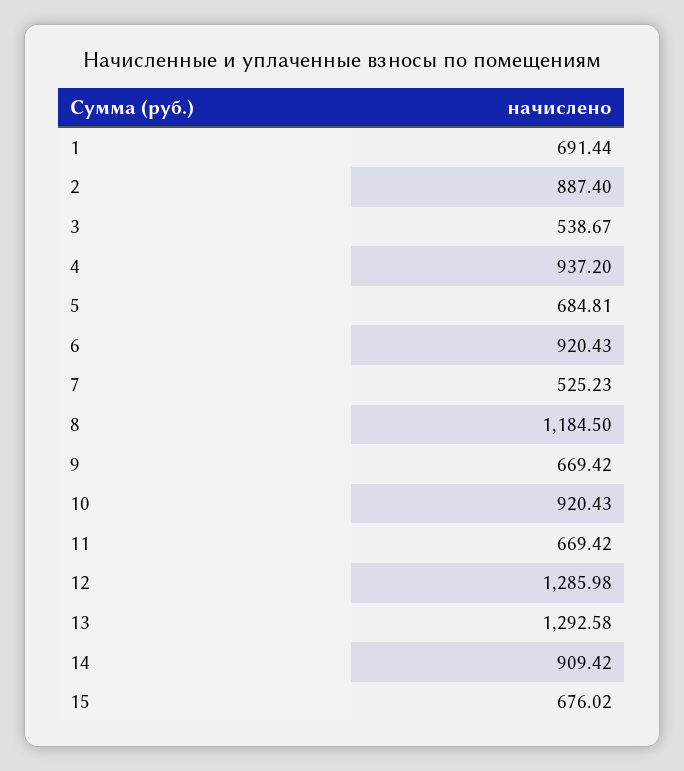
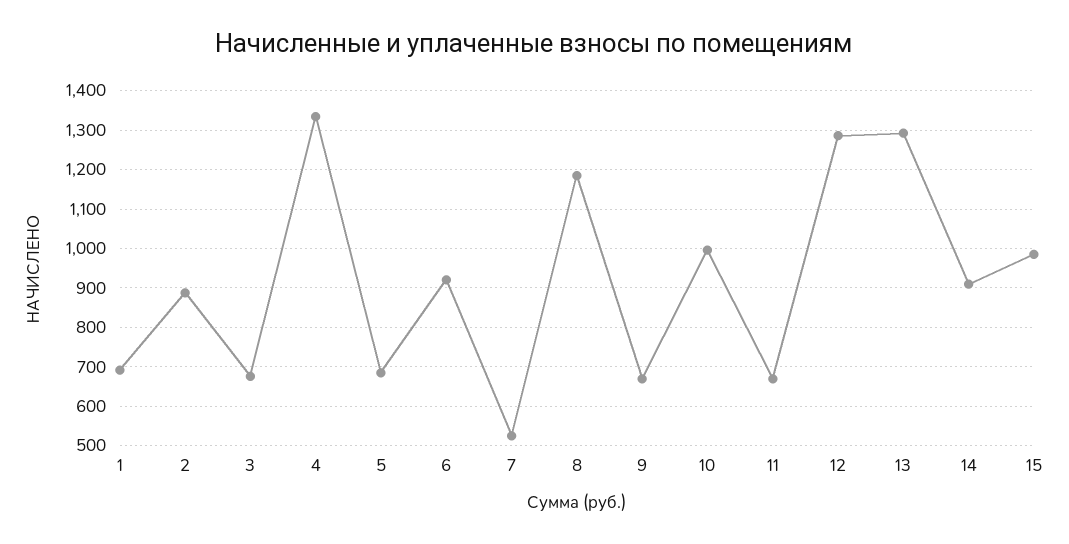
  {
    "1": 691.44,
    "2": 887.4,
-   "3": 538.67,
+   "3": 680,
-   "4": 937.2,
+   "4": 1340,
    "5": 684.81,
    "6": 920.43,
    "7": 525.23,
    "8": 1184.5,
    "9": 669.42,
-   "10": 920.43,
+   "10": 1000,
    "11": 669.42,
    "12": 1285.98,
    "13": 1292.58,
    "14": 909.42,
-   "15": 676.02
+   "15": 980
  }

